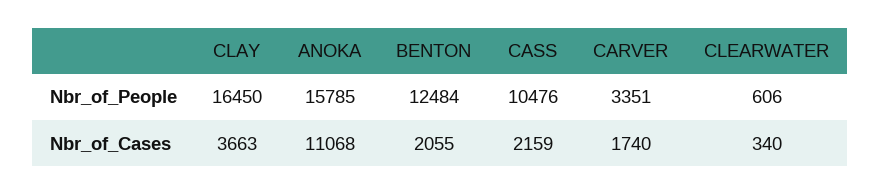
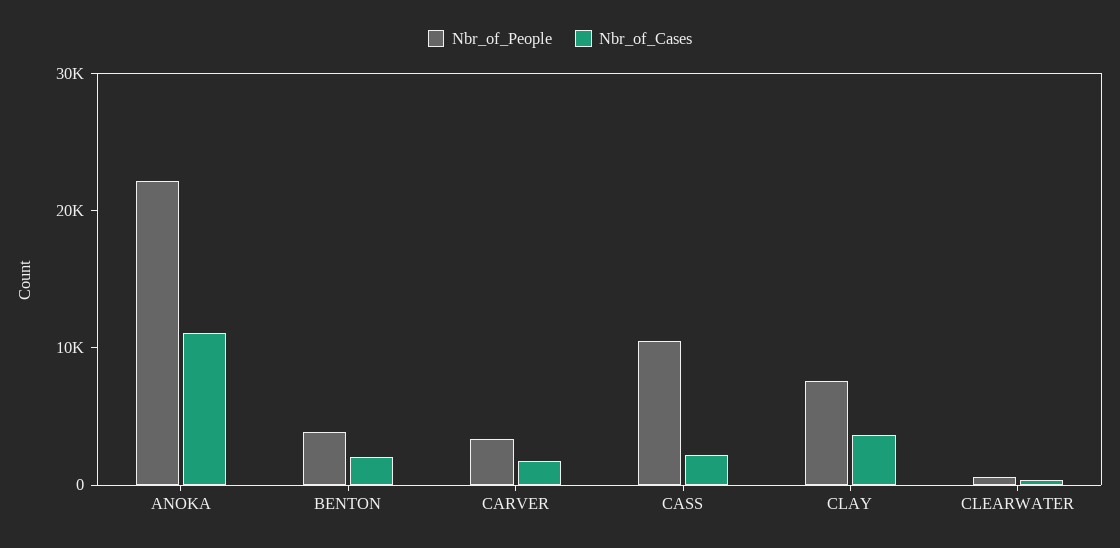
  {
    "Nbr_of_People": {
-     "CLAY": 16450,
+     "CLAY": 8000,
-     "ANOKA": 15785,
+     "ANOKA": 22000,
-     "BENTON": 12484,
+     "BENTON": 4000,
      "CASS": 10476,
      "CARVER": 3351,
      "CLEARWATER": 606
    },
    "Nbr_of_Cases": {
      "CLAY": 3663,
      "ANOKA": 11068,
      "BENTON": 2055,
      "CASS": 2159,
      "CARVER": 1740,
      "CLEARWATER": 340
    }
  }

